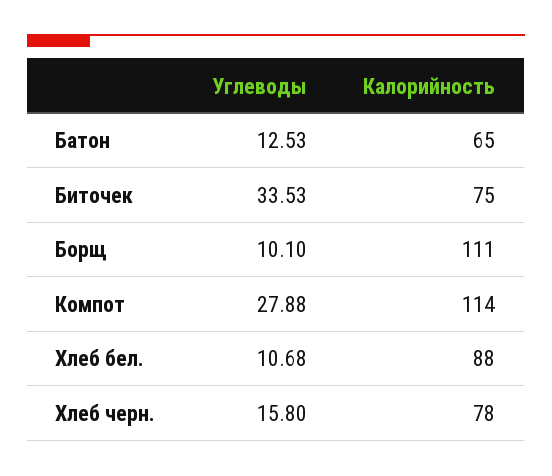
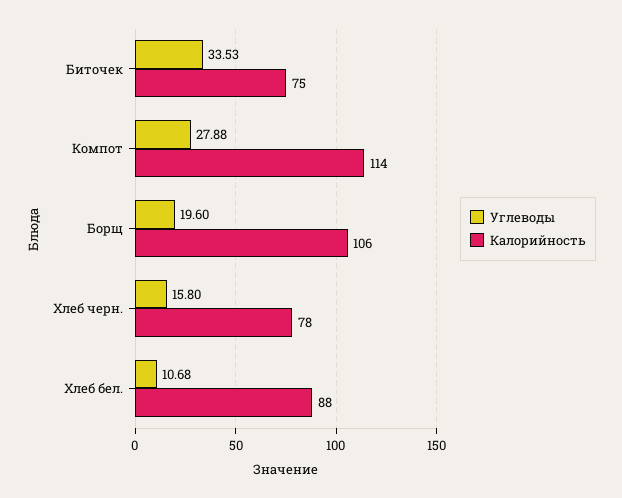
  {
    "Углеводы": {
-     "Батон": 12.53,
      "Биточек": 33.53,
-     "Борщ": 10.1,
+     "Борщ": 19.6,
      "Компот": 27.88,
      "Хлеб бел.": 10.68,
      "Хлеб черн.": 15.8
    },
    "Калорийность": {
-     "Батон": 65,
      "Биточек": 75,
-     "Борщ": 111,
+     "Борщ": 106,
      "Компот": 114,
      "Хлеб бел.": 88,
      "Хлеб черн.": 78
    }
  }

